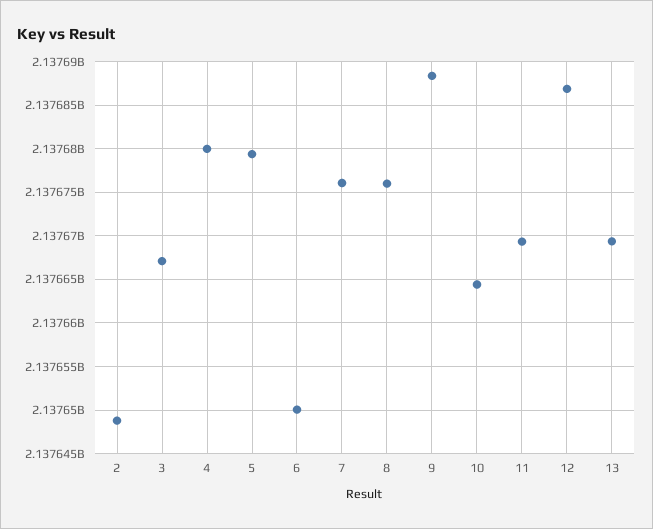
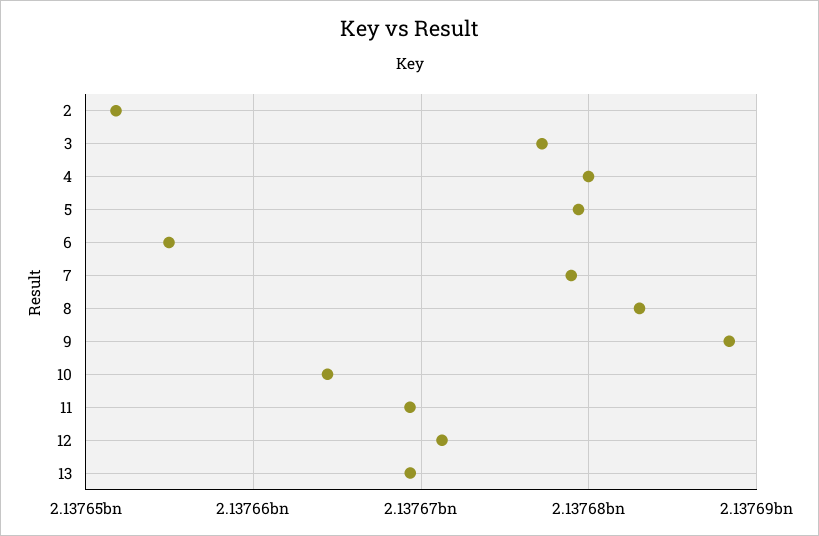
  {
-   "2": 2137649000,
+   "2": 2137652000,
-   "3": 2137667000,
+   "3": 2137677000,
    "4": 2137680000,
    "5": 2137679000,
-   "6": 2137650000,
+   "6": 2137655000,
-   "7": 2137676000,
+   "7": 2137679000,
-   "8": 2137676000,
+   "8": 2137683000,
    "9": 2137688000,
    "10": 2137664000,
    "11": 2137669000,
-   "12": 2137687000,
+   "12": 2137671000,
    "13": 2137669000
  }

